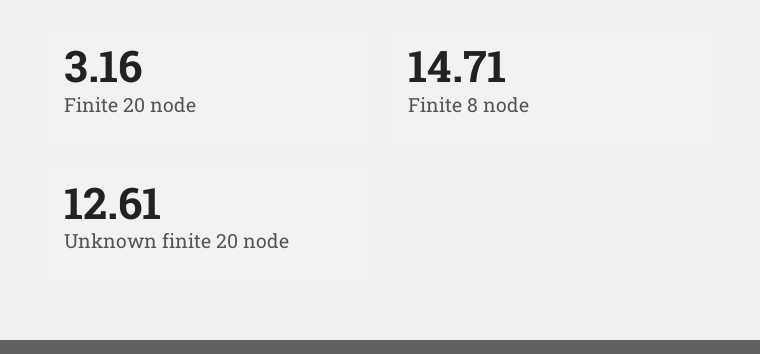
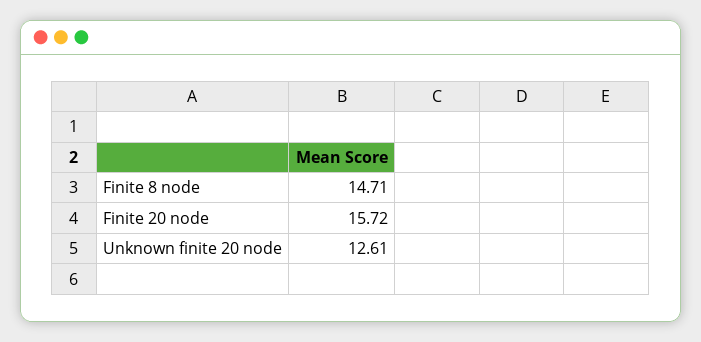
  {
-   "Finite 20 node": 3.16,
+   "Finite 20 node": 15.72,
    "Finite 8 node": 14.71,
    "Unknown finite 20 node": 12.61
  }

